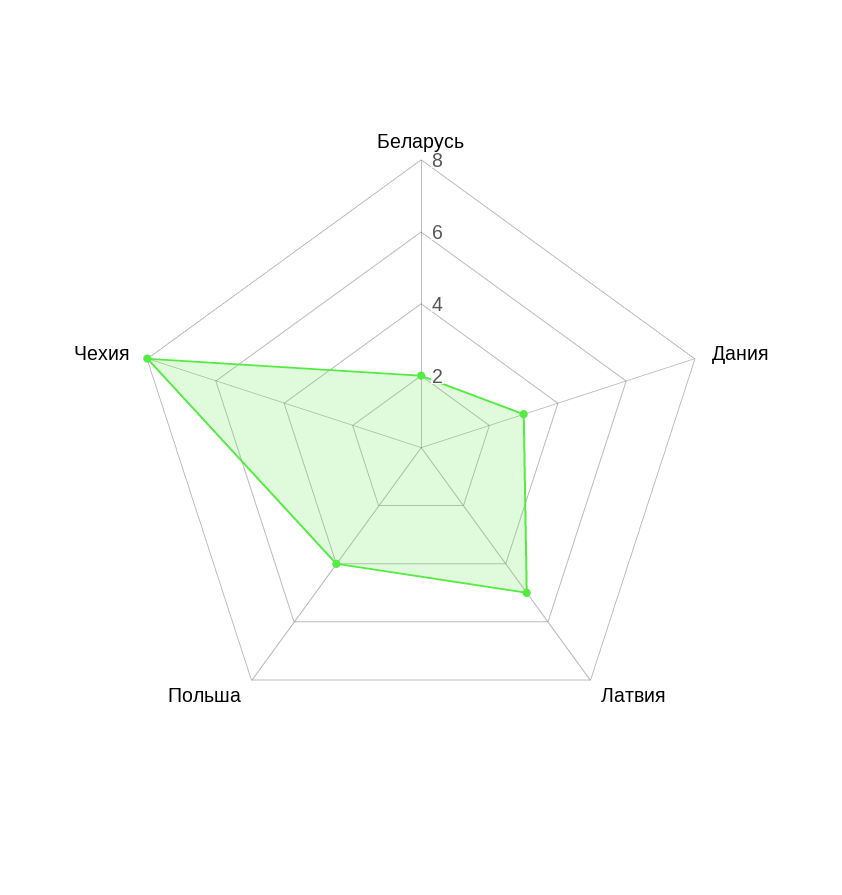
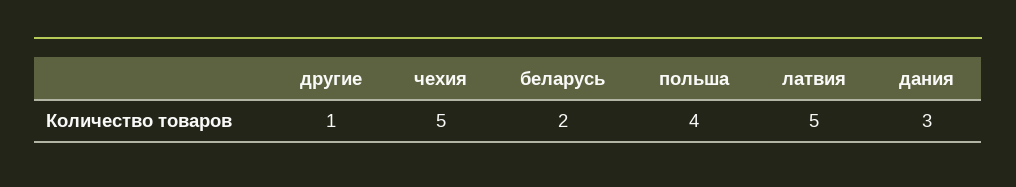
  {
    "Беларусь": 2,
    "Дания": 3,
    "Латвия": 5,
    "Польша": 4,
-   "Чехия": 8
+   "Чехия": 5,
+   "другие": 1
  }

